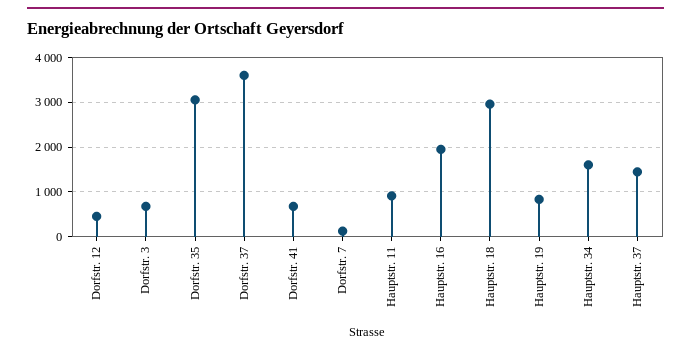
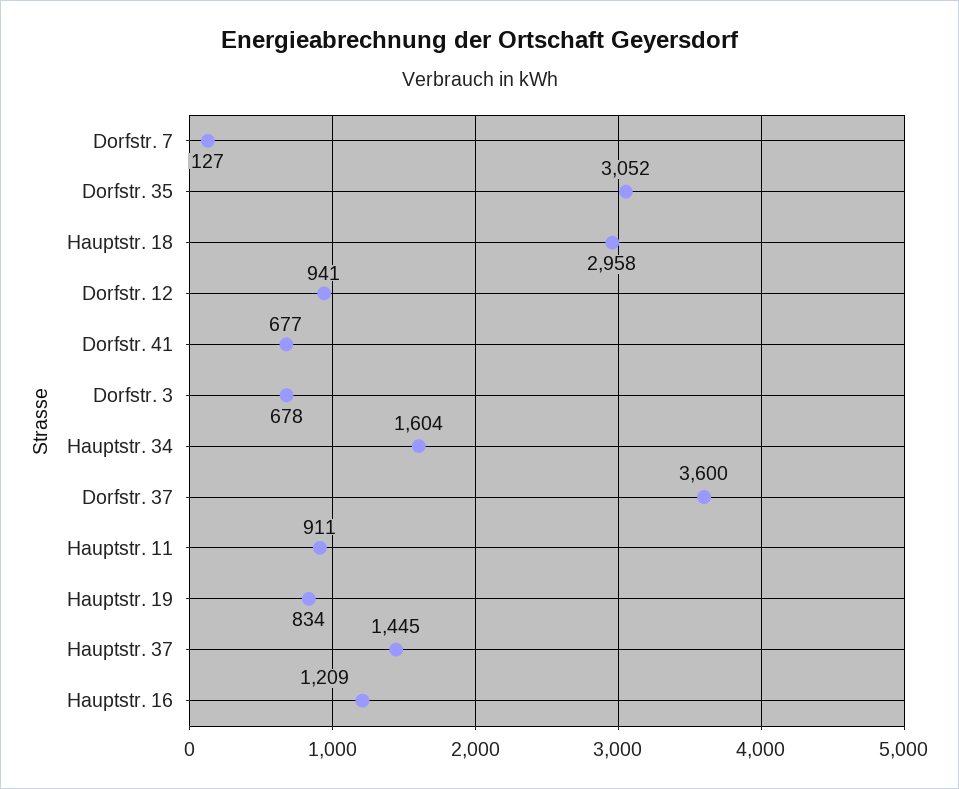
  {
-   "Dorfstr. 12": 400,
+   "Dorfstr. 12": 941,
    "Dorfstr. 3": 678,
    "Dorfstr. 35": 3052,
    "Dorfstr. 37": 3600,
    "Dorfstr. 41": 677,
    "Dorfstr. 7": 127,
    "Hauptstr. 11": 911,
-   "Hauptstr. 16": 2000,
+   "Hauptstr. 16": 1209,
    "Hauptstr. 18": 2958,
    "Hauptstr. 19": 834,
    "Hauptstr. 34": 1604,
    "Hauptstr. 37": 1445
  }

